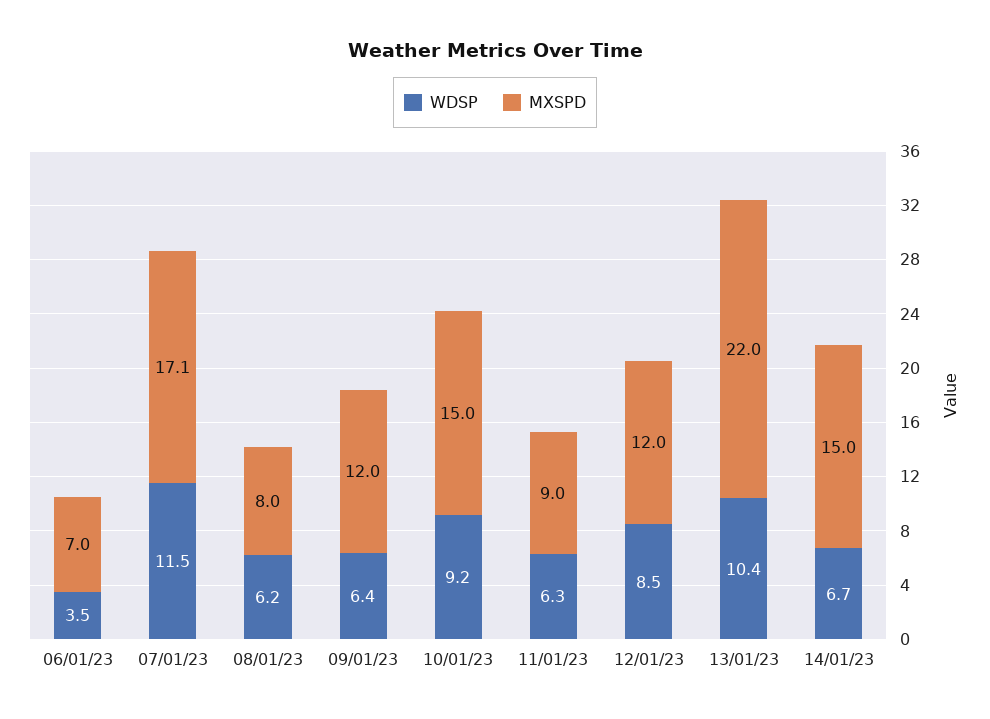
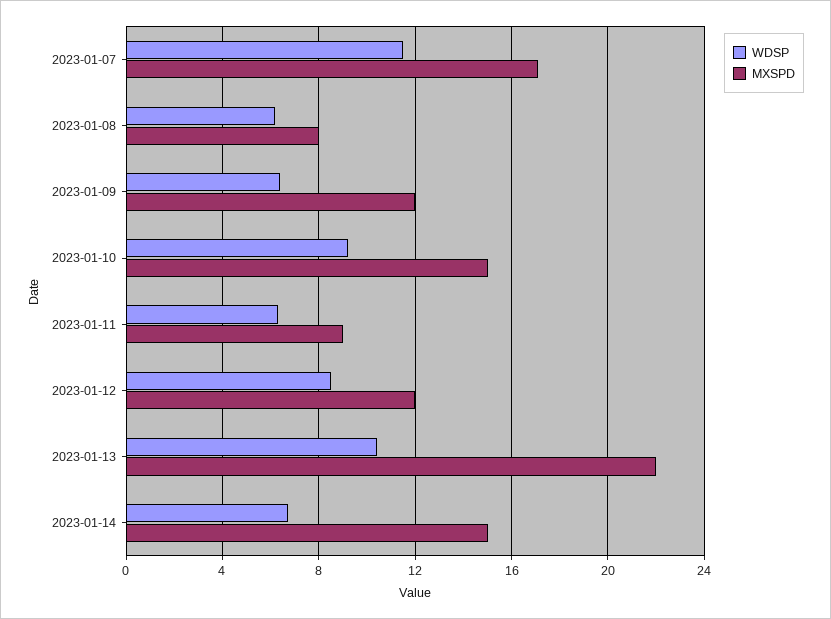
  {
    "WDSP": {
-     "06/01/23": 3.5,
      "07/01/23": 11.5,
      "08/01/23": 6.2,
      "09/01/23": 6.4,
      "10/01/23": 9.2,
      "11/01/23": 6.3,
      "12/01/23": 8.5,
      "13/01/23": 10.4,
      "14/01/23": 6.7
    },
    "MXSPD": {
-     "06/01/23": 7,
      "07/01/23": 17.1,
      "08/01/23": 8,
      "09/01/23": 12,
      "10/01/23": 15,
      "11/01/23": 9,
      "12/01/23": 12,
      "13/01/23": 22,
      "14/01/23": 15
    }
  }

